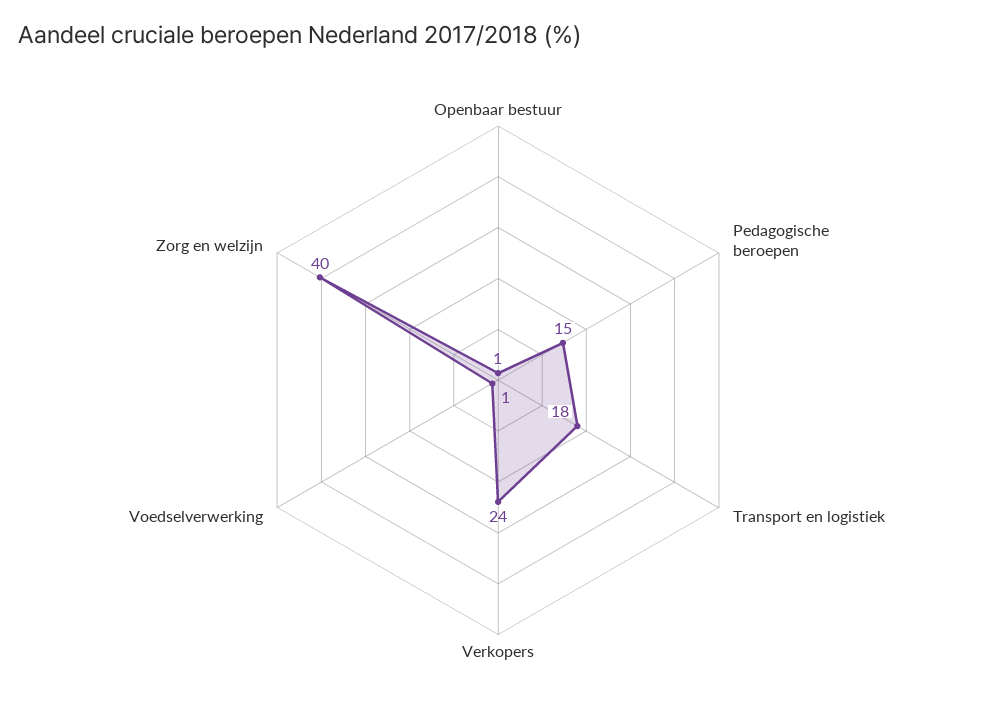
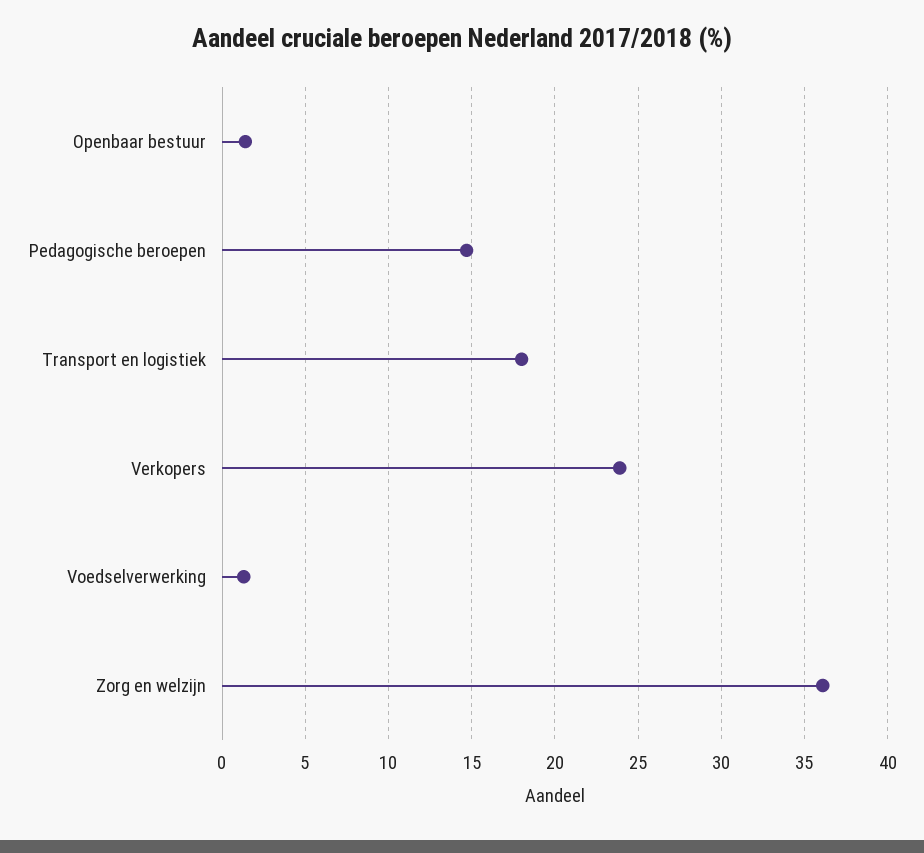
  {
    "Openbaar bestuur": 1,
    "Pedagogische beroepen": 15,
    "Transport en logistiek": 18,
    "Verkopers": 24,
    "Voedselverwerking": 1,
-   "Zorg en welzijn": 40
+   "Zorg en welzijn": 36
  }

